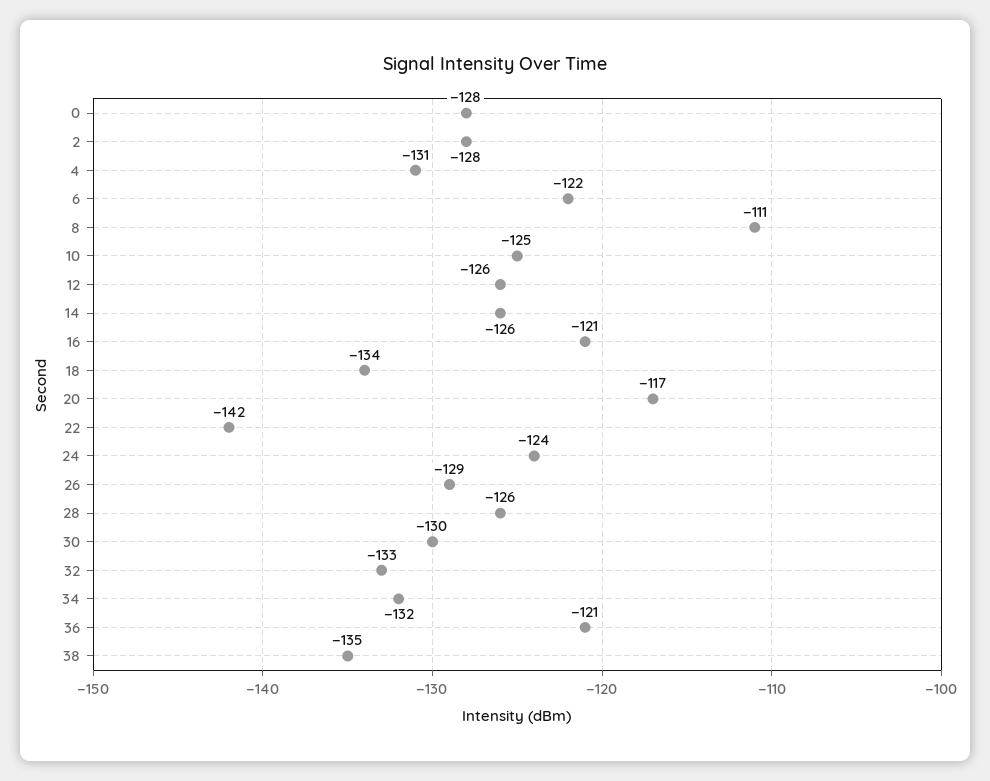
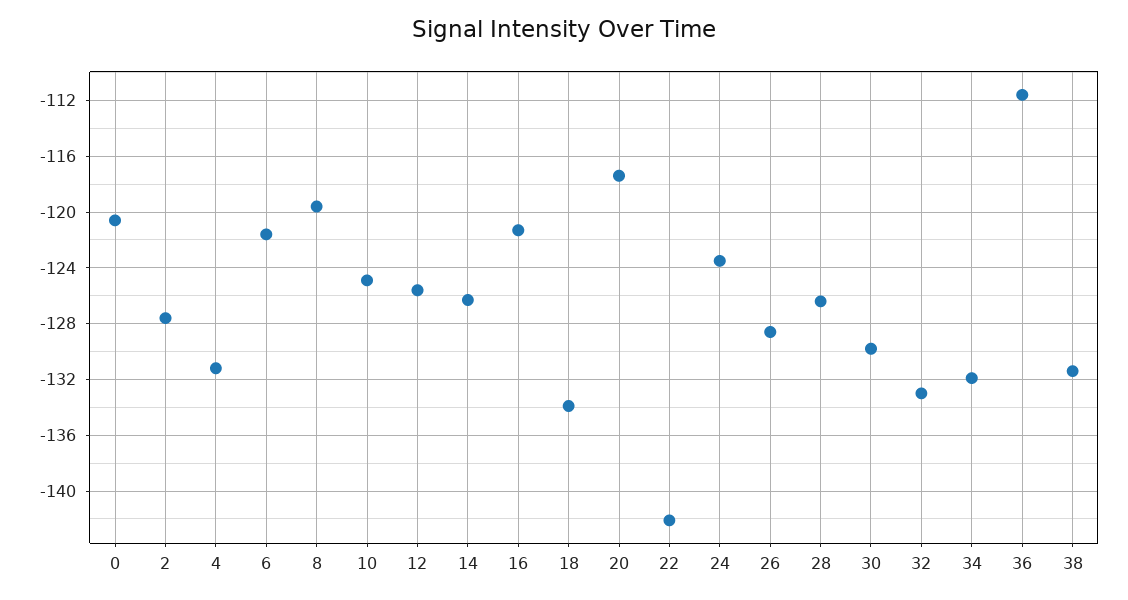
  {
-   "0": -128,
+   "0": -120.5,
    "2": -128,
    "4": -131,
    "6": -122,
-   "8": -111,
+   "8": -119.5,
    "10": -125,
    "12": -126,
    "14": -126,
    "16": -121,
    "18": -134,
    "20": -117,
    "22": -142,
    "24": -124,
    "26": -129,
    "28": -126,
    "30": -130,
    "32": -133,
    "34": -132,
-   "36": -121,
+   "36": -111.5,
-   "38": -135
+   "38": -131.5
  }

